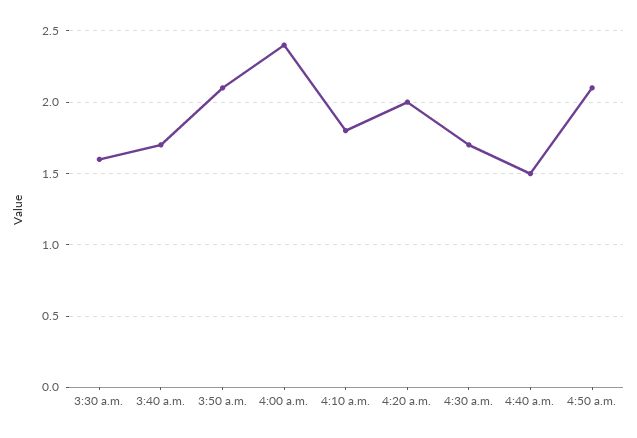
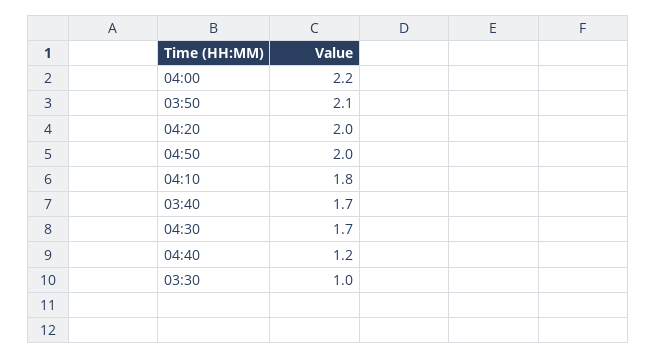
  {
-   "3:30 a.m.": 1.6,
+   "3:30 a.m.": 1,
    "3:40 a.m.": 1.7,
    "3:50 a.m.": 2.1,
-   "4:00 a.m.": 2.4,
+   "4:00 a.m.": 2.2,
    "4:10 a.m.": 1.8,
    "4:20 a.m.": 2,
    "4:30 a.m.": 1.7,
-   "4:40 a.m.": 1.5,
+   "4:40 a.m.": 1.2,
-   "4:50 a.m.": 2.1
+   "4:50 a.m.": 2
  }

